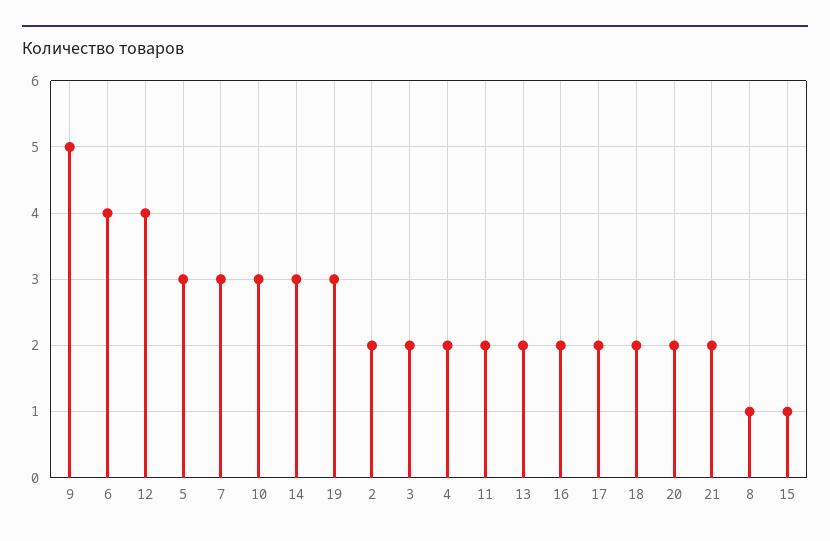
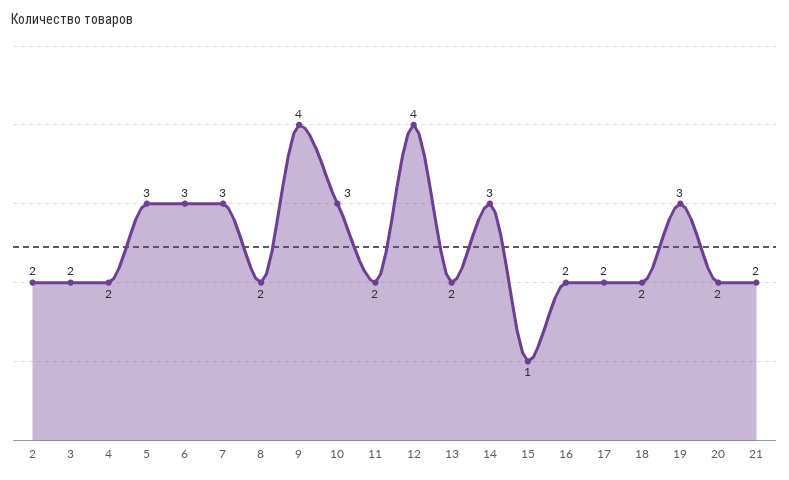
  {
-   "9": 5,
+   "9": 4,
-   "6": 4,
+   "6": 3,
    "12": 4,
    "5": 3,
    "7": 3,
    "10": 3,
    "14": 3,
    "19": 3,
    "2": 2,
    "3": 2,
    "4": 2,
    "11": 2,
    "13": 2,
    "16": 2,
    "17": 2,
    "18": 2,
    "20": 2,
    "21": 2,
-   "8": 1,
+   "8": 2,
    "15": 1
  }

